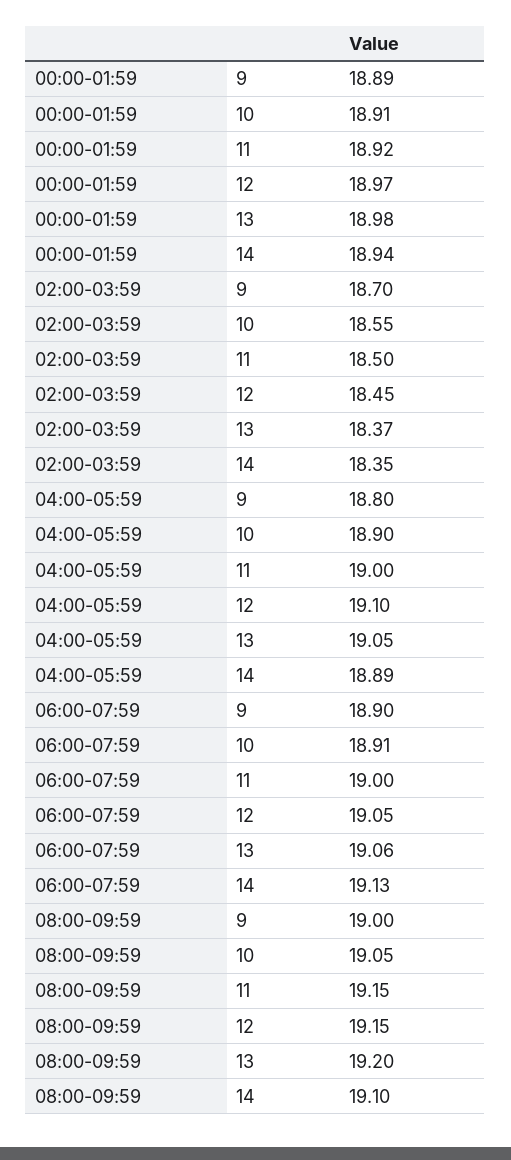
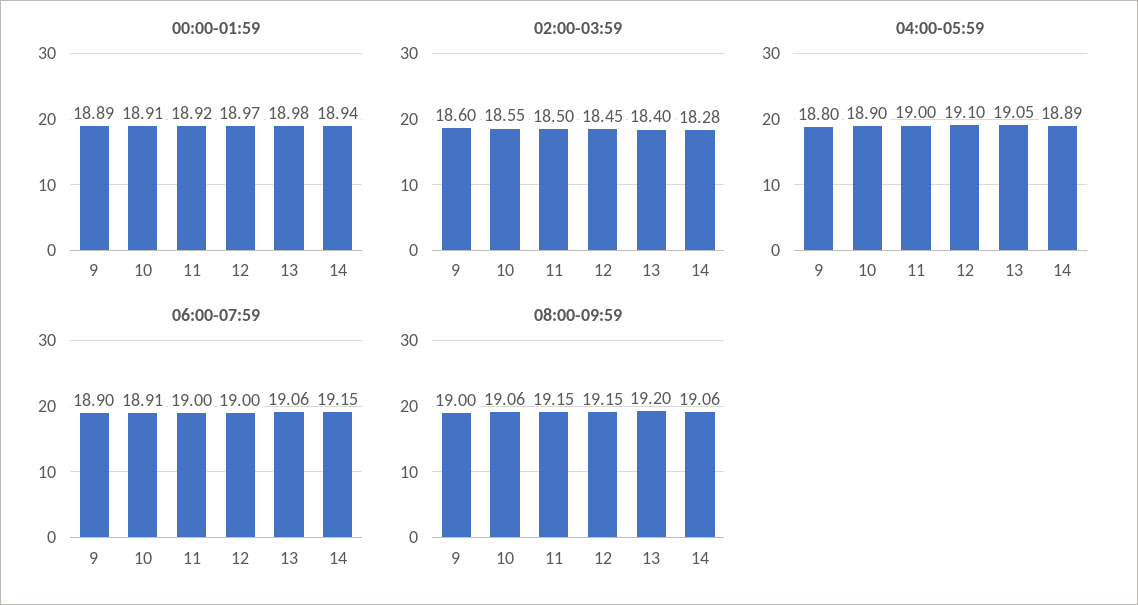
  {
    "00:00-01:59": {
      "9": 18.89,
      "10": 18.91,
      "11": 18.92,
      "12": 18.97,
      "13": 18.98,
      "14": 18.94
    },
    "02:00-03:59": {
-     "9": 18.7,
+     "9": 18.6,
      "10": 18.55,
      "11": 18.5,
      "12": 18.45,
-     "13": 18.37,
+     "13": 18.4,
-     "14": 18.35
+     "14": 18.28
    },
    "04:00-05:59": {
      "9": 18.8,
      "10": 18.9,
      "11": 19,
      "12": 19.1,
      "13": 19.05,
      "14": 18.89
    },
    "06:00-07:59": {
      "9": 18.9,
      "10": 18.91,
      "11": 19,
-     "12": 19.05,
+     "12": 19,
      "13": 19.06,
-     "14": 19.13
+     "14": 19.15
    },
    "08:00-09:59": {
      "9": 19,
-     "10": 19.05,
+     "10": 19.06,
      "11": 19.15,
      "12": 19.15,
      "13": 19.2,
-     "14": 19.1
+     "14": 19.06
    }
  }

